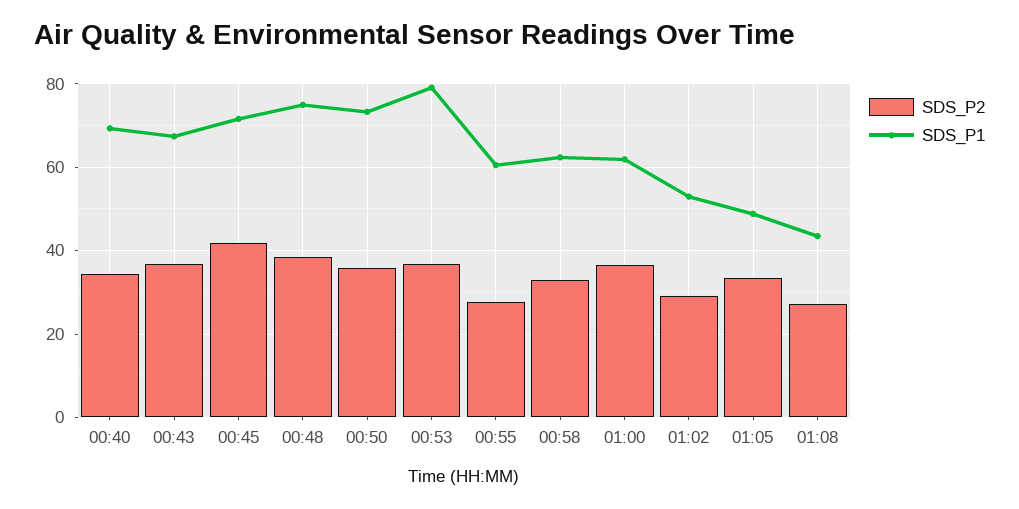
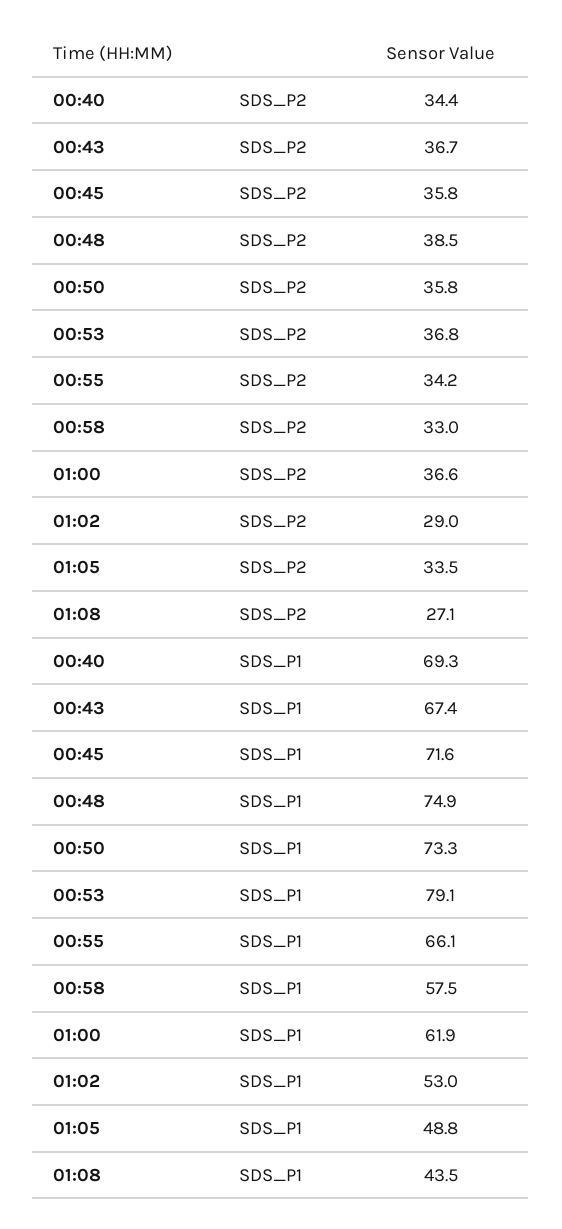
  {
    "SDS_P2": {
      "00:40": 34.4,
      "00:43": 36.7,
-     "00:45": 42,
+     "00:45": 35.8,
      "00:48": 38.5,
      "00:50": 35.8,
      "00:53": 36.8,
-     "00:55": 28,
+     "00:55": 34.2,
      "00:58": 33,
      "01:00": 36.6,
      "01:02": 29,
      "01:05": 33.5,
      "01:08": 27.1
    },
    "SDS_P1": {
      "00:40": 69.3,
      "00:43": 67.4,
      "00:45": 71.6,
      "00:48": 74.9,
      "00:50": 73.3,
      "00:53": 79.1,
-     "00:55": 60,
+     "00:55": 66.1,
-     "00:58": 62,
+     "00:58": 57.5,
      "01:00": 61.9,
      "01:02": 53,
      "01:05": 48.8,
      "01:08": 43.5
    }
  }

